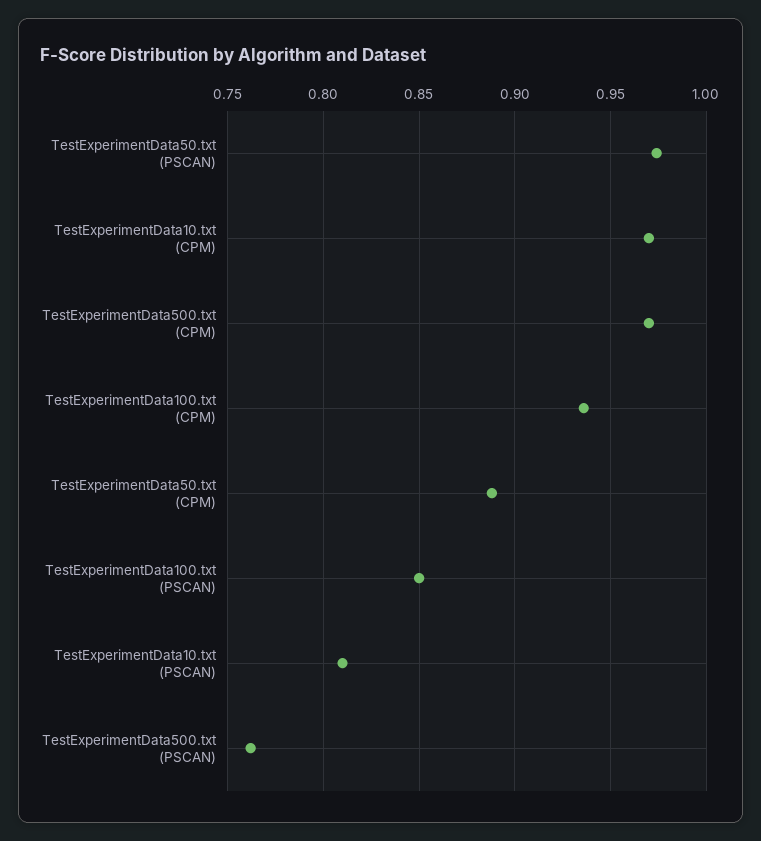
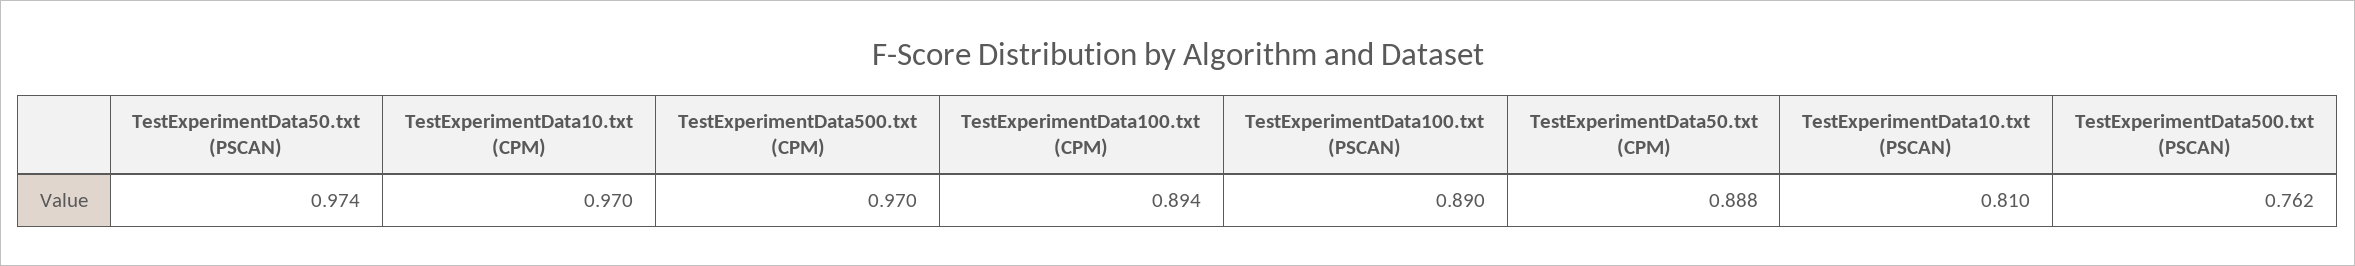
  {
    "TestExperimentData50.txt (PSCAN)": 0.974,
    "TestExperimentData10.txt (CPM)": 0.97,
    "TestExperimentData500.txt (CPM)": 0.97,
-   "TestExperimentData100.txt (CPM)": 0.935,
+   "TestExperimentData100.txt (CPM)": 0.894,
    "TestExperimentData50.txt (CPM)": 0.888,
-   "TestExperimentData100.txt (PSCAN)": 0.85,
+   "TestExperimentData100.txt (PSCAN)": 0.89,
    "TestExperimentData10.txt (PSCAN)": 0.81,
    "TestExperimentData500.txt (PSCAN)": 0.762
  }

